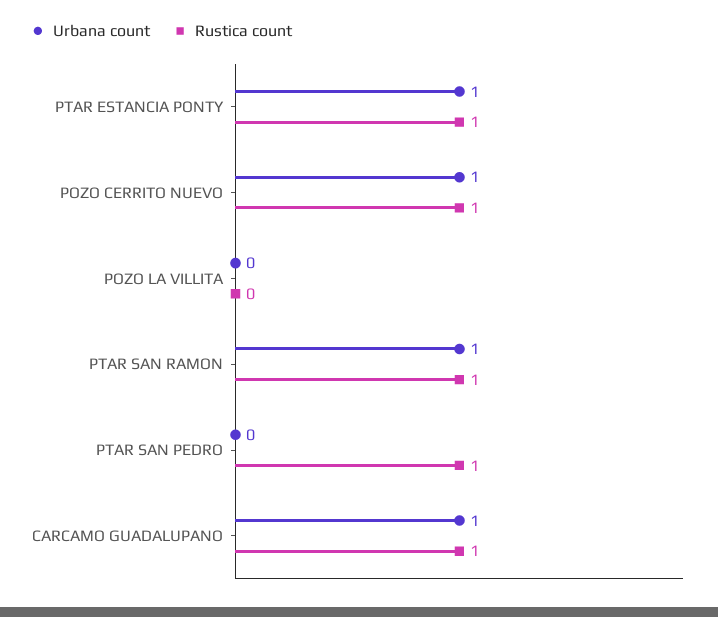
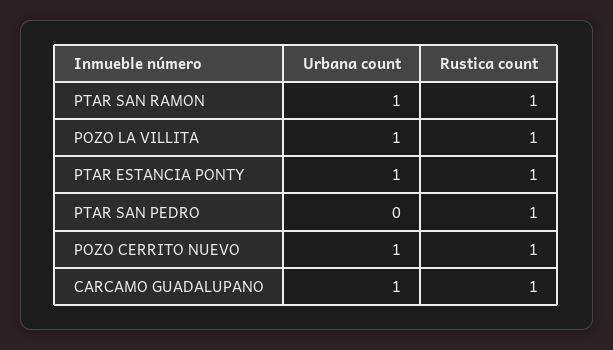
  {
    "Urbana count": {
      "PTAR ESTANCIA PONTY": 1,
      "POZO CERRITO NUEVO": 1,
-     "POZO LA VILLITA": 0,
+     "POZO LA VILLITA": 1,
      "PTAR SAN RAMON": 1,
      "PTAR SAN PEDRO": 0,
      "CARCAMO GUADALUPANO": 1
    },
    "Rustica count": {
      "PTAR ESTANCIA PONTY": 1,
      "POZO CERRITO NUEVO": 1,
-     "POZO LA VILLITA": 0,
+     "POZO LA VILLITA": 1,
      "PTAR SAN RAMON": 1,
      "PTAR SAN PEDRO": 1,
      "CARCAMO GUADALUPANO": 1
    }
  }

